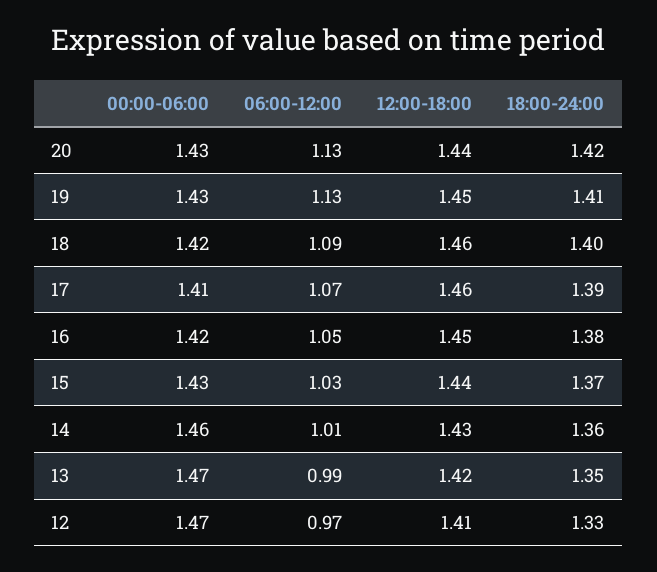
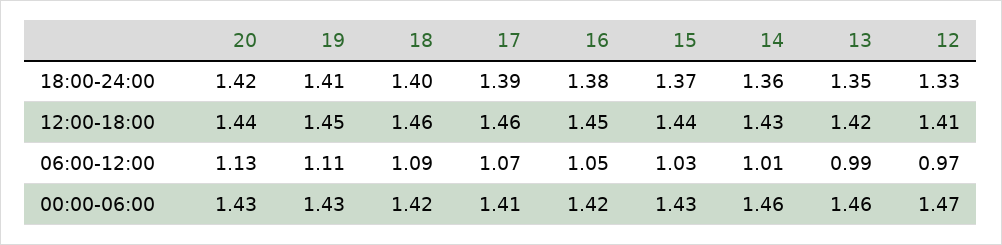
  {
    "00:00-06:00": {
      "20": 1.43,
      "19": 1.43,
      "18": 1.42,
      "17": 1.41,
      "16": 1.42,
      "15": 1.43,
      "14": 1.46,
-     "13": 1.47,
+     "13": 1.46,
      "12": 1.47
    },
    "06:00-12:00": {
      "20": 1.13,
-     "19": 1.13,
+     "19": 1.11,
      "18": 1.09,
      "17": 1.07,
      "16": 1.05,
      "15": 1.03,
      "14": 1.01,
      "13": 0.99,
      "12": 0.97
    },
    "12:00-18:00": {
      "20": 1.44,
      "19": 1.45,
      "18": 1.46,
      "17": 1.46,
      "16": 1.45,
      "15": 1.44,
      "14": 1.43,
      "13": 1.42,
      "12": 1.41
    },
    "18:00-24:00": {
      "20": 1.42,
      "19": 1.41,
      "18": 1.4,
      "17": 1.39,
      "16": 1.38,
      "15": 1.37,
      "14": 1.36,
      "13": 1.35,
      "12": 1.33
    }
  }

